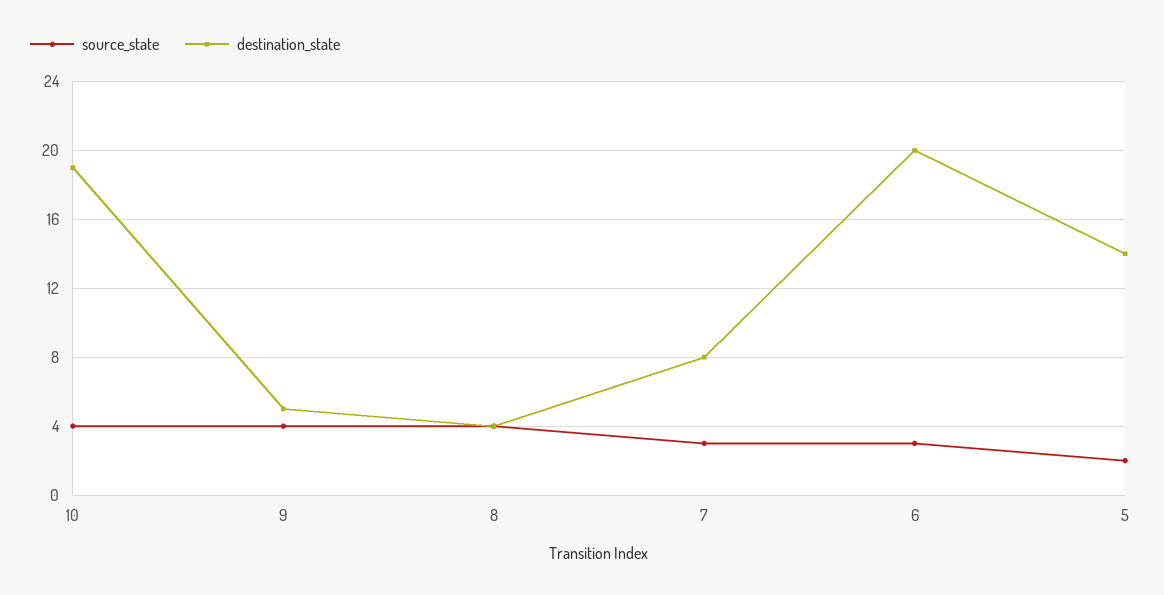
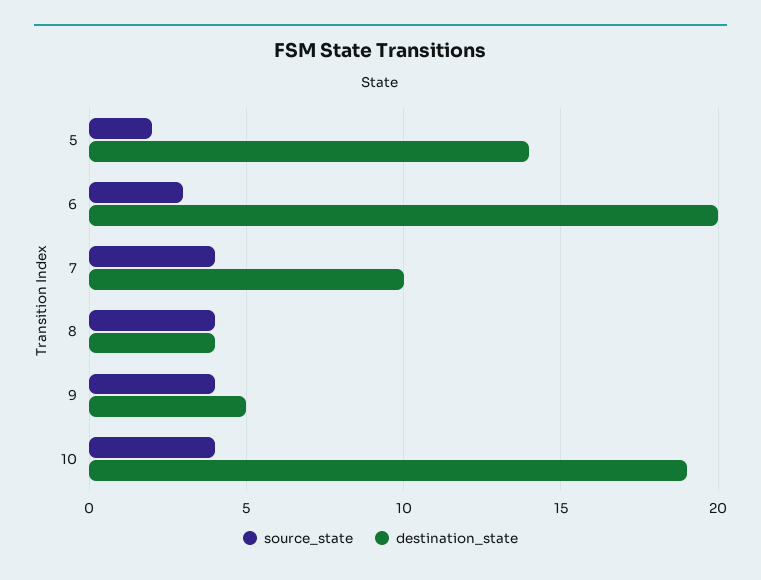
  {
    "source_state": {
      "10": 4,
      "9": 4,
      "8": 4,
-     "7": 3,
+     "7": 4,
      "6": 3,
      "5": 2
    },
    "destination_state": {
      "10": 19,
      "9": 5,
      "8": 4,
-     "7": 8,
+     "7": 10,
      "6": 20,
      "5": 14
    }
  }

